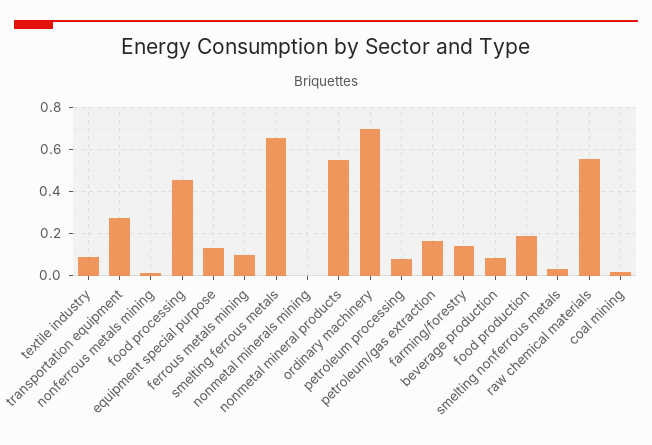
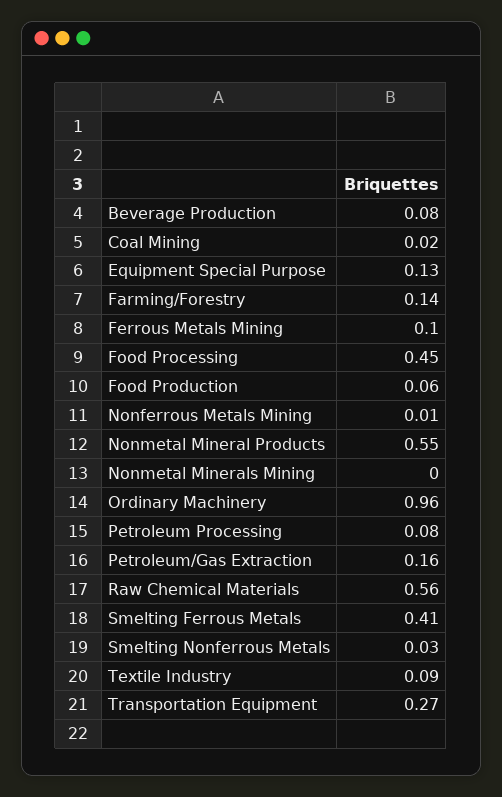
  {
    "textile industry": 0.09,
    "transportation equipment": 0.27,
    "nonferrous metals mining": 0.01,
    "food processing": 0.45,
    "equipment special purpose": 0.13,
    "ferrous metals mining": 0.1,
-   "smelting ferrous metals": 0.65,
+   "smelting ferrous metals": 0.41,
    "nonmetal minerals mining": 0,
    "nonmetal mineral products": 0.55,
-   "ordinary machinery": 0.7,
+   "ordinary machinery": 0.96,
    "petroleum processing": 0.08,
    "petroleum/gas extraction": 0.16,
    "farming/forestry": 0.14,
    "beverage production": 0.08,
-   "food production": 0.2,
+   "food production": 0.06,
    "smelting nonferrous metals": 0.03,
    "raw chemical materials": 0.56,
    "coal mining": 0.02
  }

